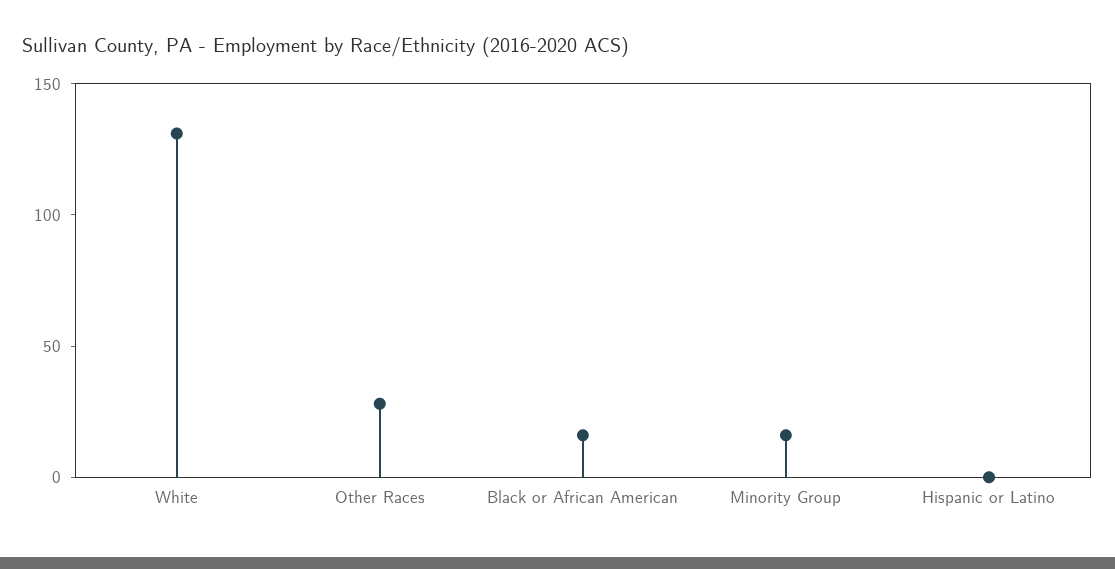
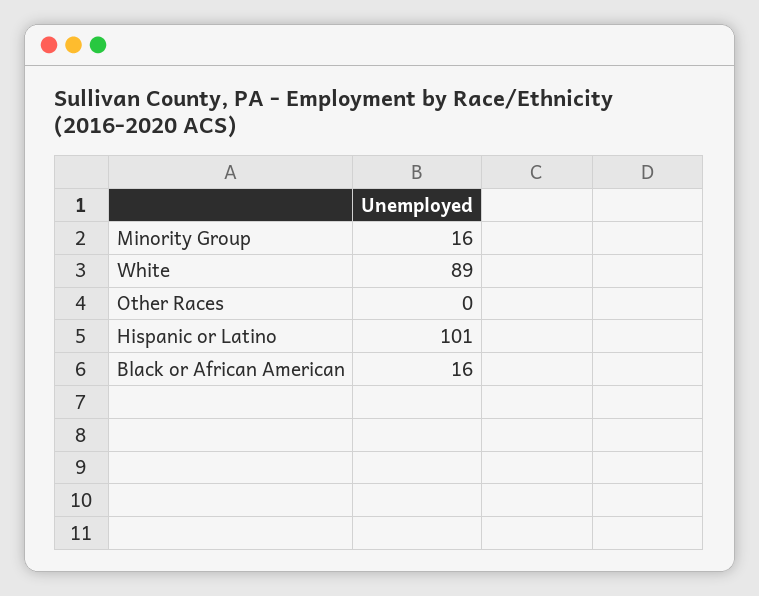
  {
-   "White": 130,
+   "White": 89,
-   "Other Races": 30,
+   "Other Races": 0,
    "Black or African American": 16,
    "Minority Group": 16,
-   "Hispanic or Latino": 0
+   "Hispanic or Latino": 101
  }

